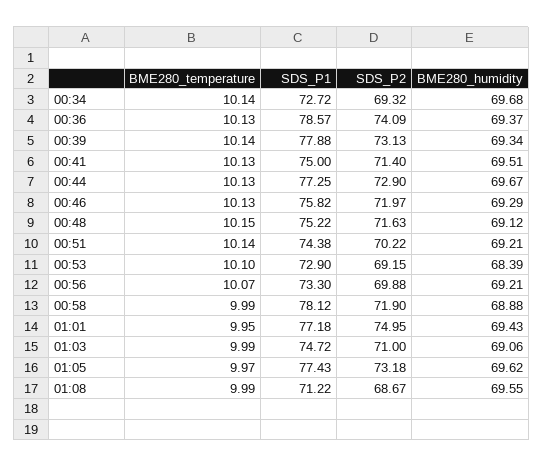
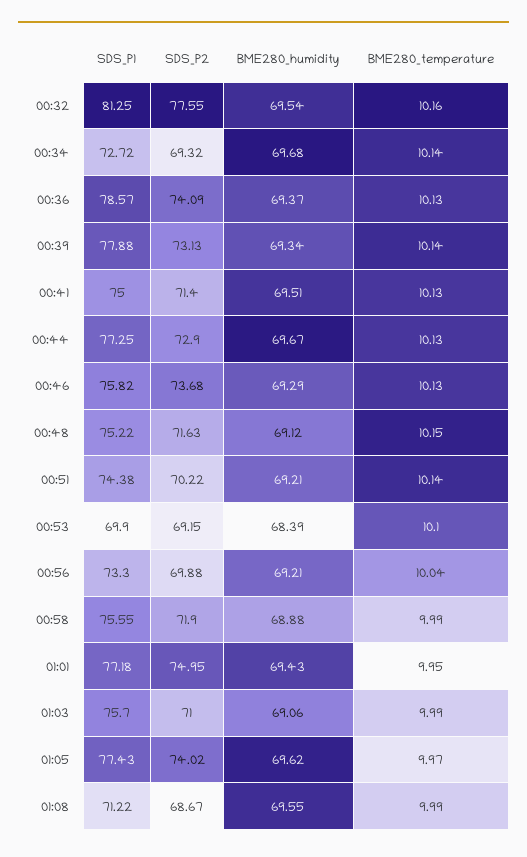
  {
    "BME280_temperature": {
      "00:34": 10.14,
      "00:36": 10.13,
      "00:39": 10.14,
      "00:41": 10.13,
      "00:44": 10.13,
      "00:46": 10.13,
      "00:48": 10.15,
      "00:51": 10.14,
      "00:53": 10.1,
-     "00:56": 10.07,
+     "00:56": 10.04,
      "00:58": 9.99,
      "01:01": 9.95,
      "01:03": 9.99,
      "01:05": 9.97,
-     "01:08": 9.99
+     "01:08": 9.99,
+     "00:32": 10.16
    },
    "SDS_P1": {
      "00:34": 72.72,
      "00:36": 78.57,
      "00:39": 77.88,
      "00:41": 75,
      "00:44": 77.25,
      "00:46": 75.82,
      "00:48": 75.22,
      "00:51": 74.38,
-     "00:53": 72.9,
+     "00:53": 69.9,
      "00:56": 73.3,
-     "00:58": 78.12,
+     "00:58": 75.55,
      "01:01": 77.18,
-     "01:03": 74.72,
+     "01:03": 75.7,
      "01:05": 77.43,
-     "01:08": 71.22
+     "01:08": 71.22,
+     "00:32": 81.25
    },
    "SDS_P2": {
      "00:34": 69.32,
      "00:36": 74.09,
      "00:39": 73.13,
      "00:41": 71.4,
      "00:44": 72.9,
-     "00:46": 71.97,
+     "00:46": 73.68,
      "00:48": 71.63,
      "00:51": 70.22,
      "00:53": 69.15,
      "00:56": 69.88,
      "00:58": 71.9,
      "01:01": 74.95,
      "01:03": 71,
-     "01:05": 73.18,
+     "01:05": 74.02,
-     "01:08": 68.67
+     "01:08": 68.67,
+     "00:32": 77.55
    },
    "BME280_humidity": {
      "00:34": 69.68,
      "00:36": 69.37,
      "00:39": 69.34,
      "00:41": 69.51,
      "00:44": 69.67,
      "00:46": 69.29,
      "00:48": 69.12,
      "00:51": 69.21,
      "00:53": 68.39,
      "00:56": 69.21,
      "00:58": 68.88,
      "01:01": 69.43,
      "01:03": 69.06,
      "01:05": 69.62,
-     "01:08": 69.55
+     "01:08": 69.55,
+     "00:32": 69.54
    }
  }

